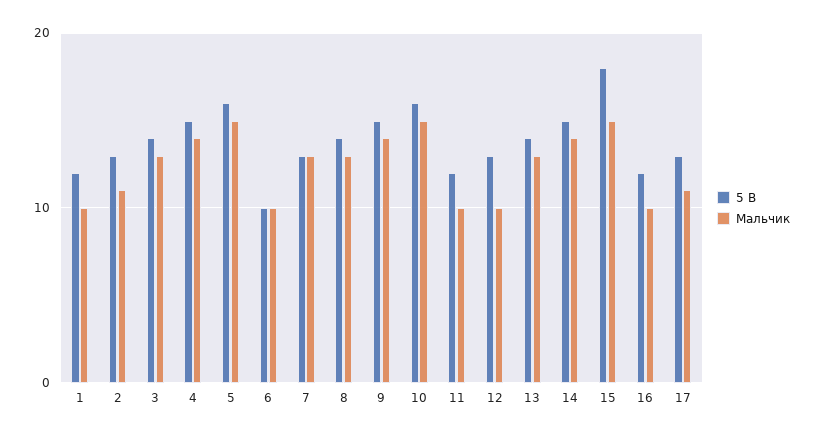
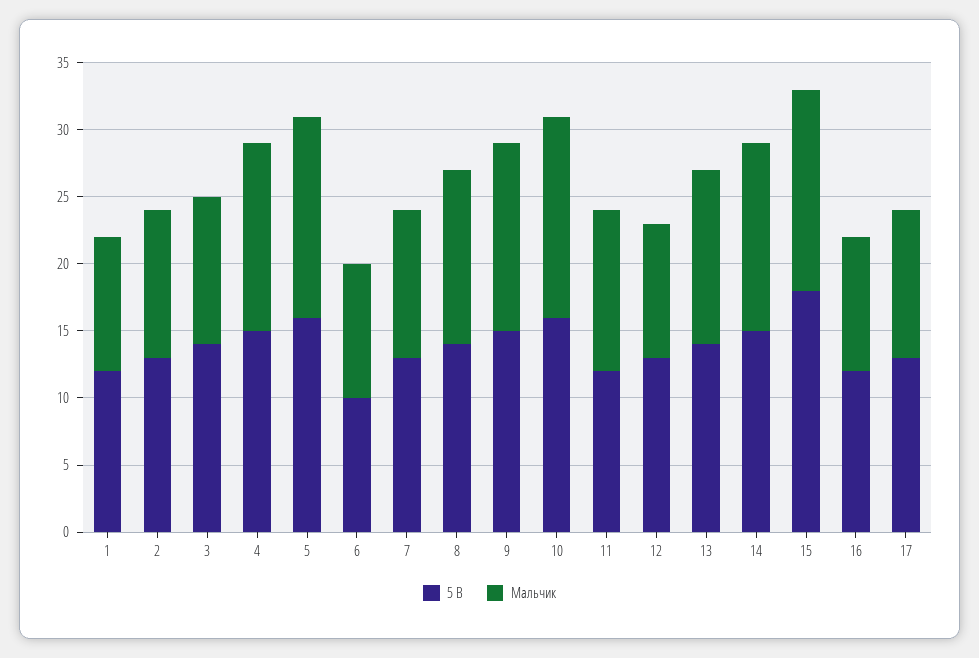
  {
    "5 В": {
      "1": 12,
      "2": 13,
      "3": 14,
      "4": 15,
      "5": 16,
      "6": 10,
      "7": 13,
      "8": 14,
      "9": 15,
      "10": 16,
      "11": 12,
      "12": 13,
      "13": 14,
      "14": 15,
      "15": 18,
      "16": 12,
      "17": 13
    },
    "Мальчик": {
      "1": 10,
      "2": 11,
-     "3": 13,
+     "3": 11,
      "4": 14,
      "5": 15,
      "6": 10,
-     "7": 13,
+     "7": 11,
      "8": 13,
      "9": 14,
      "10": 15,
-     "11": 10,
+     "11": 12,
      "12": 10,
      "13": 13,
      "14": 14,
      "15": 15,
      "16": 10,
      "17": 11
    }
  }

